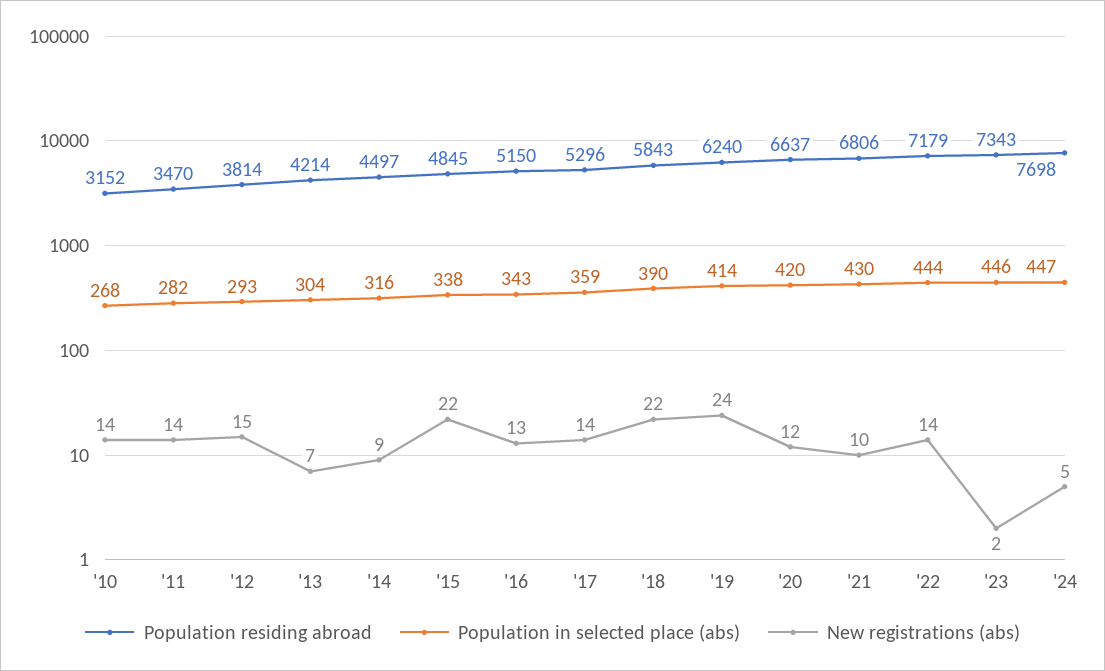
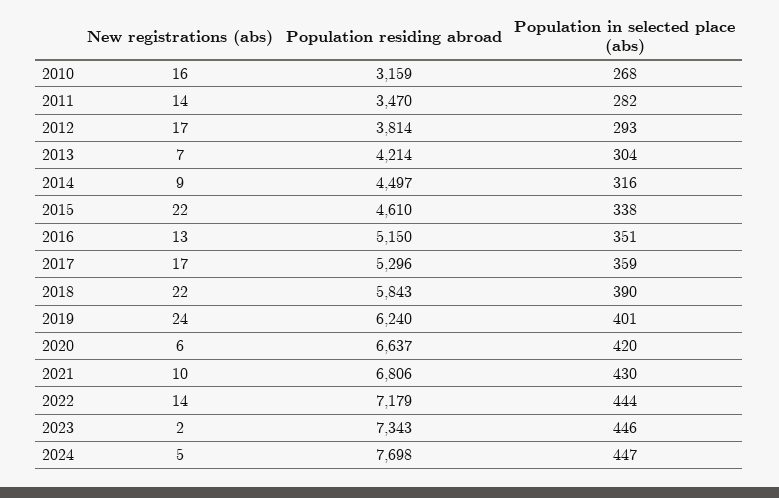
  {
    "Population residing abroad": {
-     "'10": 3152,
+     "'10": 3159,
      "'11": 3470,
      "'12": 3814,
      "'13": 4214,
      "'14": 4497,
-     "'15": 4845,
+     "'15": 4610,
      "'16": 5150,
      "'17": 5296,
      "'18": 5843,
      "'19": 6240,
      "'20": 6637,
      "'21": 6806,
      "'22": 7179,
      "'23": 7343,
      "'24": 7698
    },
    "Population in selected place (abs)": {
      "'10": 268,
      "'11": 282,
      "'12": 293,
      "'13": 304,
      "'14": 316,
      "'15": 338,
-     "'16": 343,
+     "'16": 351,
      "'17": 359,
      "'18": 390,
-     "'19": 414,
+     "'19": 401,
      "'20": 420,
      "'21": 430,
      "'22": 444,
      "'23": 446,
      "'24": 447
    },
    "New registrations (abs)": {
-     "'10": 14,
+     "'10": 16,
      "'11": 14,
-     "'12": 15,
+     "'12": 17,
      "'13": 7,
      "'14": 9,
      "'15": 22,
      "'16": 13,
-     "'17": 14,
+     "'17": 17,
      "'18": 22,
      "'19": 24,
-     "'20": 12,
+     "'20": 6,
      "'21": 10,
      "'22": 14,
      "'23": 2,
      "'24": 5
    }
  }

